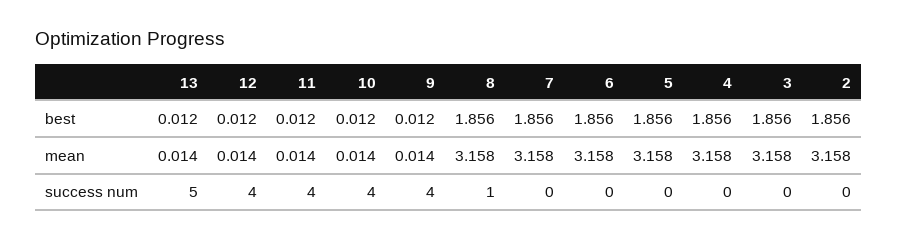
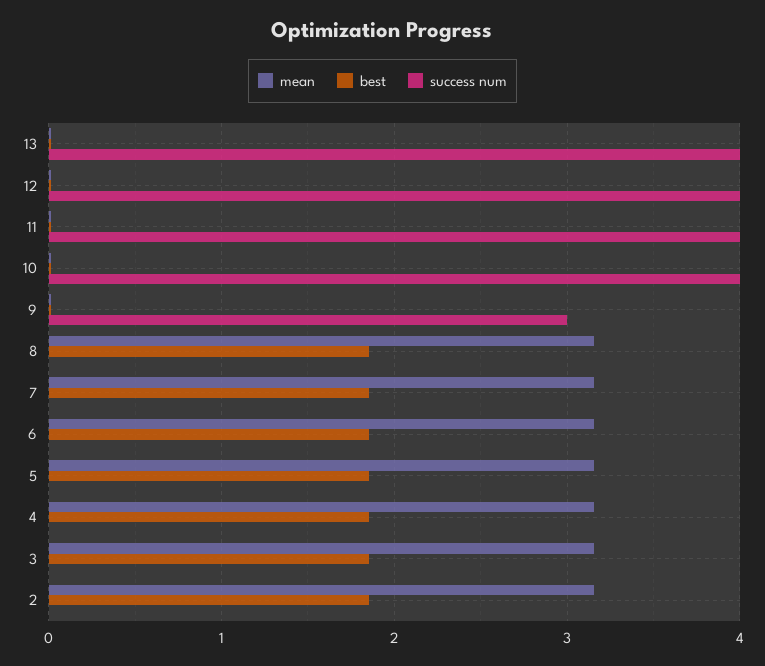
  {
    "best": {
      "13": 0.012,
      "12": 0.012,
      "11": 0.012,
      "10": 0.012,
      "9": 0.012,
      "8": 1.856,
      "7": 1.856,
      "6": 1.856,
      "5": 1.856,
      "4": 1.856,
      "3": 1.856,
      "2": 1.856
    },
    "mean": {
      "13": 0.014,
      "12": 0.014,
      "11": 0.014,
      "10": 0.014,
      "9": 0.014,
      "8": 3.158,
      "7": 3.158,
      "6": 3.158,
      "5": 3.158,
      "4": 3.158,
      "3": 3.158,
      "2": 3.158
    },
    "success num": {
-     "13": 5,
+     "13": 4,
      "12": 4,
      "11": 4,
      "10": 4,
-     "9": 4,
+     "9": 3,
-     "8": 1,
+     "8": 0,
      "7": 0,
      "6": 0,
      "5": 0,
      "4": 0,
      "3": 0,
      "2": 0
    }
  }

